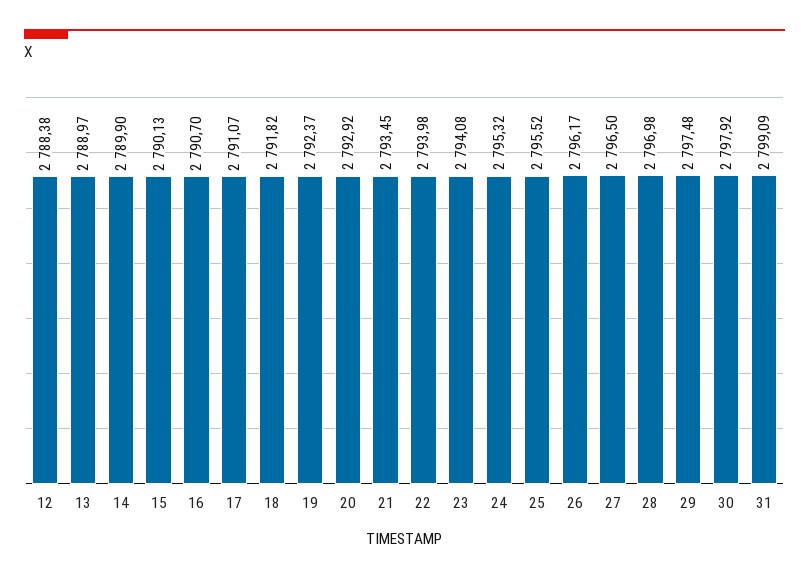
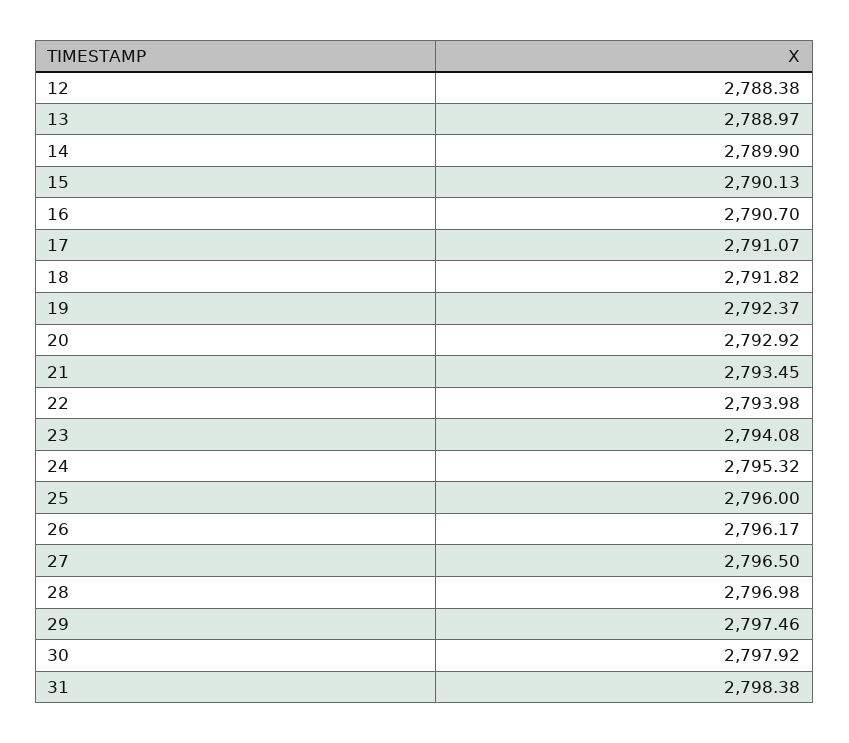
  {
    "12": 2788.38,
    "13": 2788.97,
    "14": 2789.9,
    "15": 2790.13,
    "16": 2790.7,
    "17": 2791.07,
    "18": 2791.82,
    "19": 2792.37,
    "20": 2792.92,
    "21": 2793.45,
    "22": 2793.98,
    "23": 2794.08,
    "24": 2795.32,
-   "25": 2795.52,
+   "25": 2796,
    "26": 2796.17,
    "27": 2796.5,
    "28": 2796.98,
-   "29": 2797.48,
+   "29": 2797.46,
    "30": 2797.92,
-   "31": 2799.09
+   "31": 2798.38
  }

